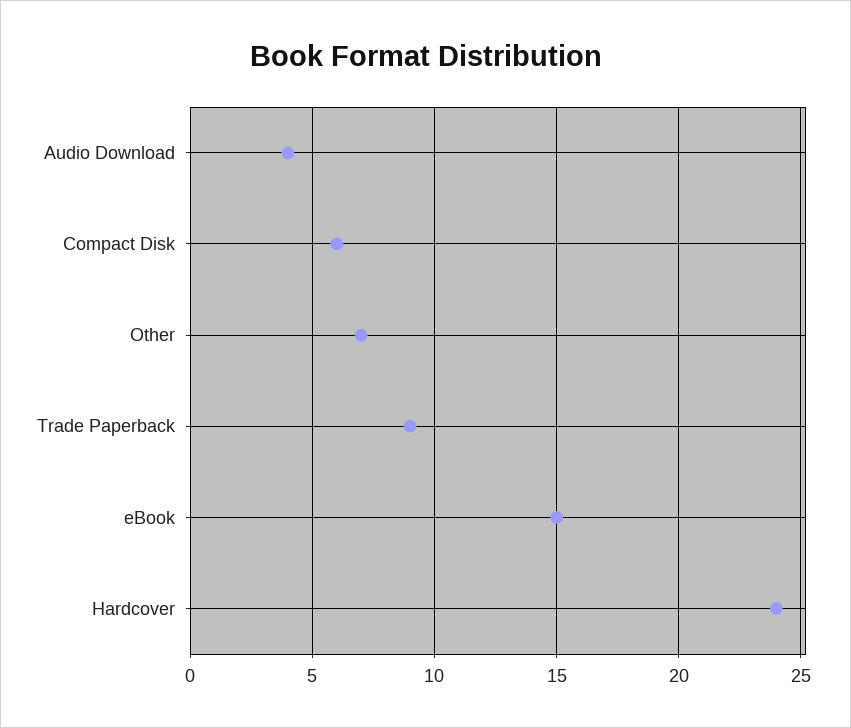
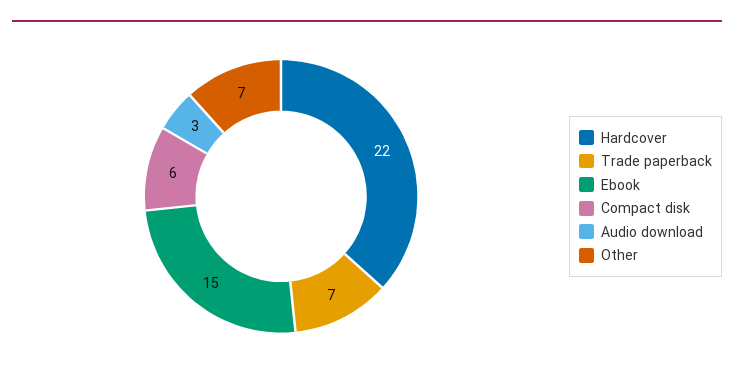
  {
-   "Audio Download": 4,
+   "Audio Download": 3,
    "Compact Disk": 6,
    "Other": 7,
-   "Trade Paperback": 9,
+   "Trade Paperback": 7,
    "eBook": 15,
-   "Hardcover": 24
+   "Hardcover": 22
  }

